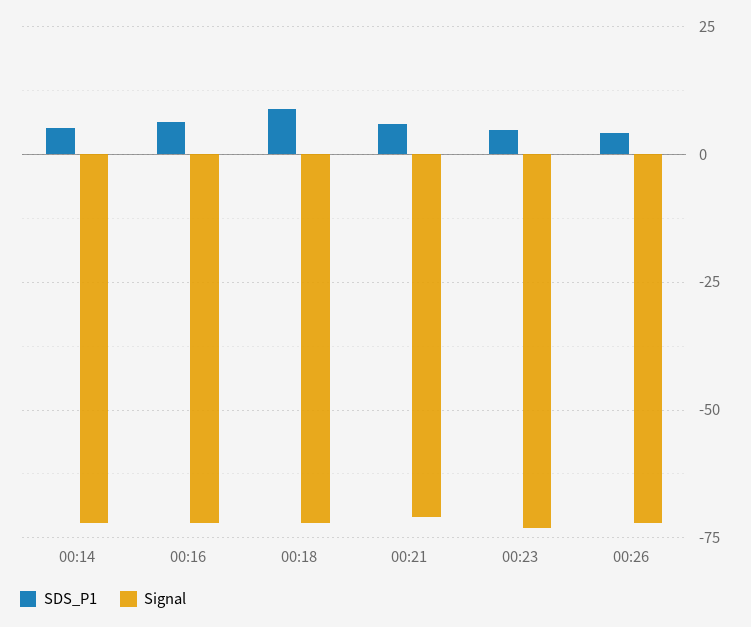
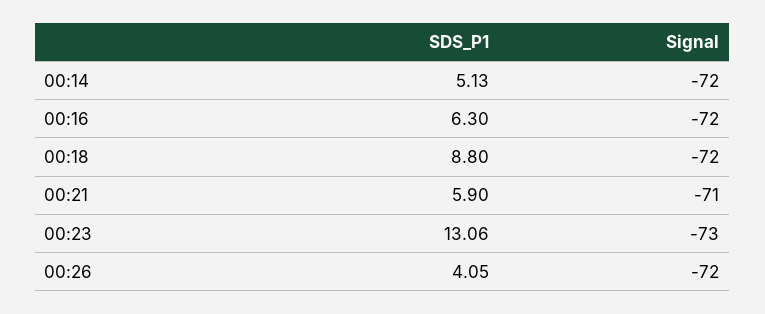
  {
    "SDS_P1": {
      "00:14": 5.13,
      "00:16": 6.3,
      "00:18": 8.8,
      "00:21": 5.9,
-     "00:23": 5,
+     "00:23": 13.06,
      "00:26": 4.05
    },
    "Signal": {
      "00:14": -72,
      "00:16": -72,
      "00:18": -72,
      "00:21": -71,
      "00:23": -73,
      "00:26": -72
    }
  }

